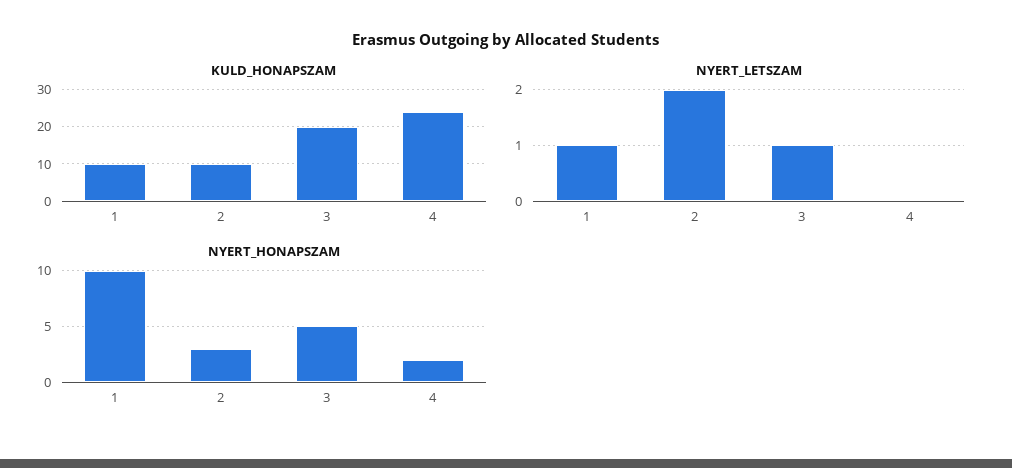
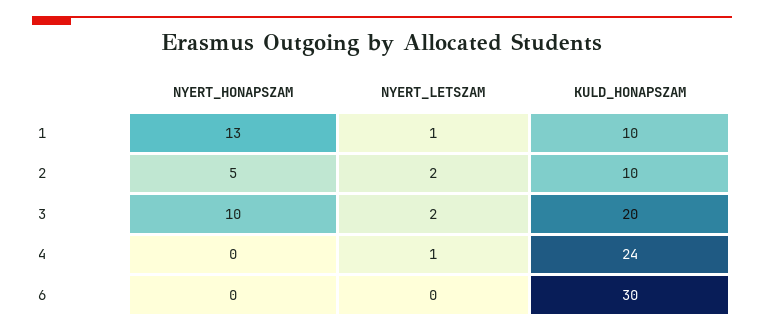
  {
    "KULD_HONAPSZAM": {
      "1": 10,
      "2": 10,
      "3": 20,
-     "4": 24
+     "4": 24,
+     "6": 30
    },
    "NYERT_LETSZAM": {
      "1": 1,
      "2": 2,
-     "3": 1,
+     "3": 2,
-     "4": 0
+     "4": 1,
+     "6": 0
    },
    "NYERT_HONAPSZAM": {
-     "1": 10,
+     "1": 13,
-     "2": 3,
+     "2": 5,
-     "3": 5,
+     "3": 10,
-     "4": 2
+     "4": 0,
+     "6": 0
    }
  }

